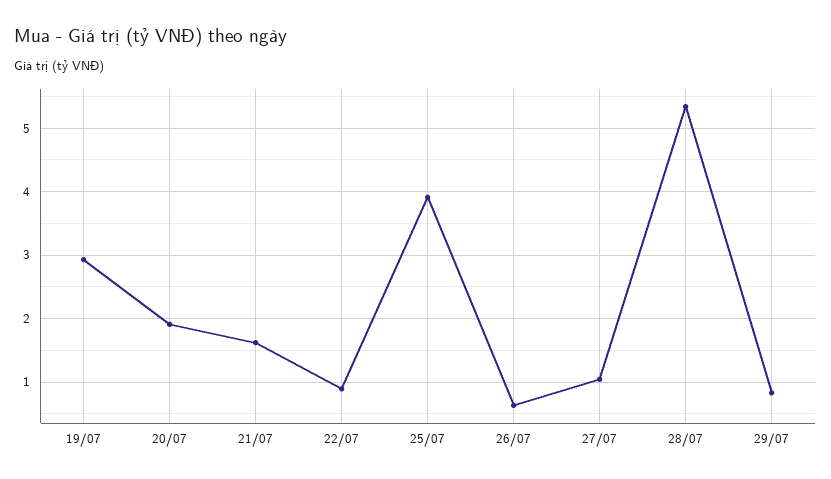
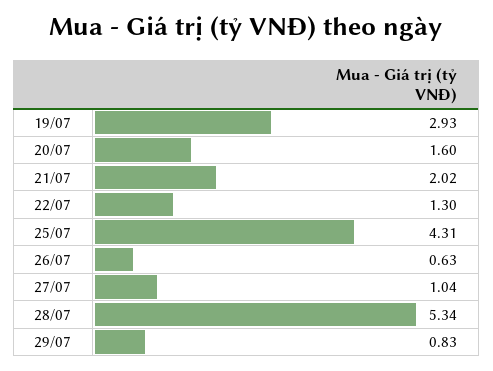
  {
    "19/07": 2.93,
-   "20/07": 1.9,
+   "20/07": 1.6,
-   "21/07": 1.6,
+   "21/07": 2.02,
-   "22/07": 0.9,
+   "22/07": 1.3,
-   "25/07": 3.9,
+   "25/07": 4.31,
    "26/07": 0.63,
    "27/07": 1.04,
    "28/07": 5.34,
    "29/07": 0.83
  }

